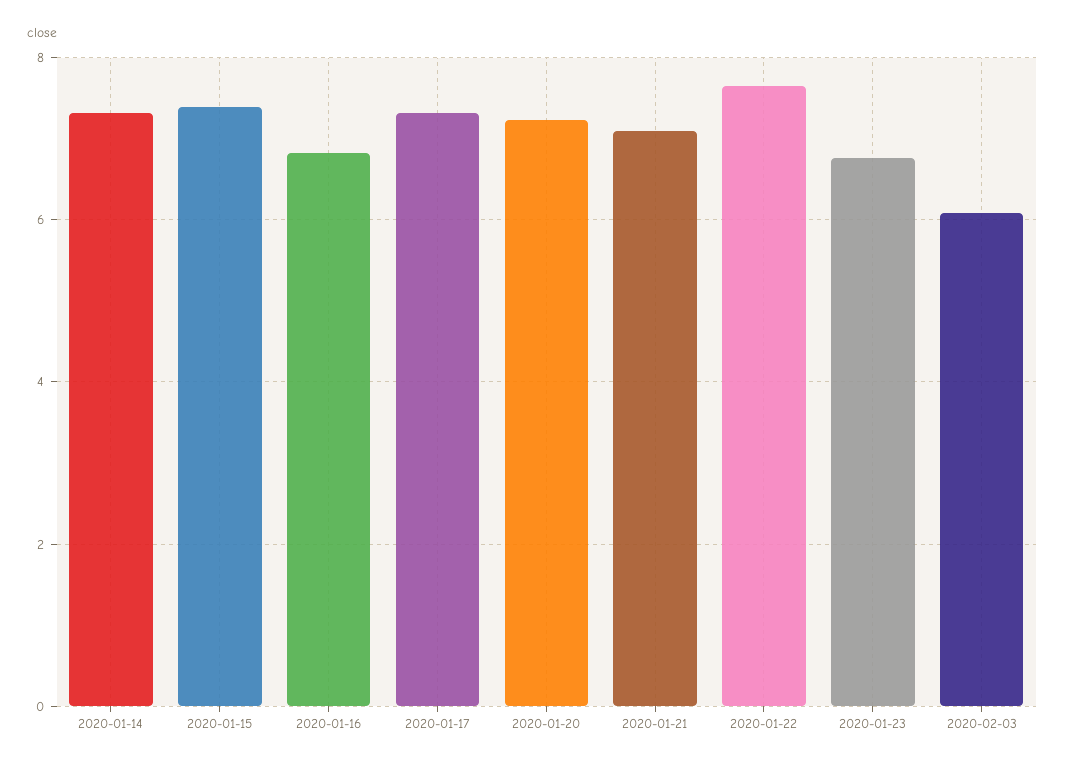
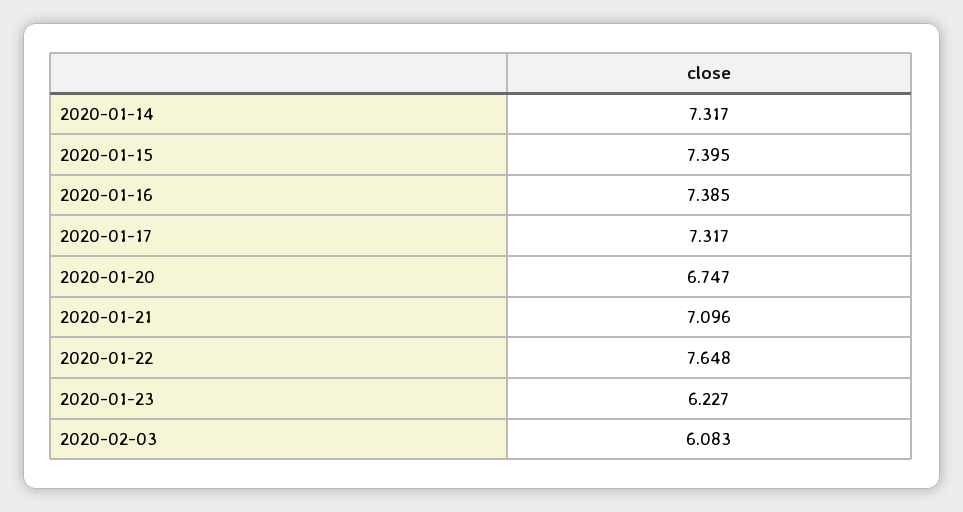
  {
    "2020-01-14": 7.317,
    "2020-01-15": 7.395,
-   "2020-01-16": 6.8,
+   "2020-01-16": 7.385,
    "2020-01-17": 7.317,
-   "2020-01-20": 7.2,
+   "2020-01-20": 6.747,
    "2020-01-21": 7.096,
    "2020-01-22": 7.648,
-   "2020-01-23": 6.8,
+   "2020-01-23": 6.227,
    "2020-02-03": 6.083
  }

